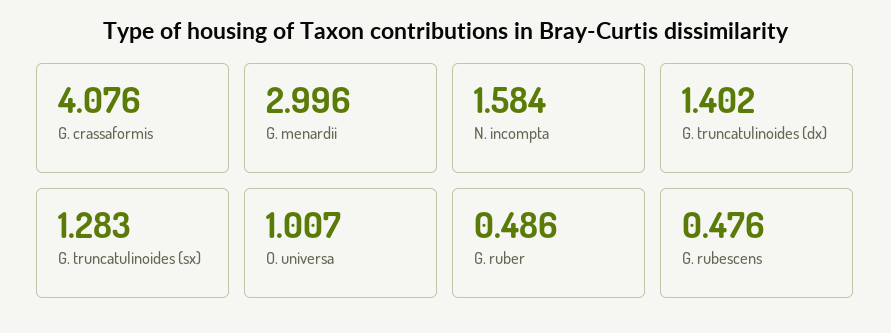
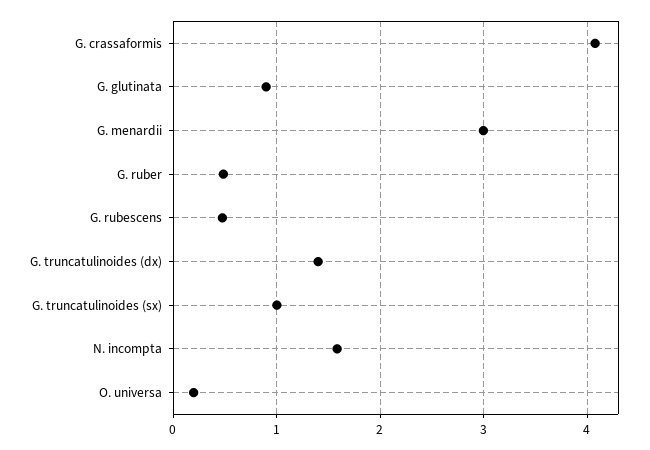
  {
    "G. crassaformis": 4.076,
    "G. menardii": 2.996,
    "N. incompta": 1.584,
    "G. truncatulinoides (dx)": 1.402,
-   "G. truncatulinoides (sx)": 1.283,
+   "G. truncatulinoides (sx)": 1,
-   "O. universa": 1.007,
+   "O. universa": 0.2,
    "G. ruber": 0.486,
-   "G. rubescens": 0.476
+   "G. rubescens": 0.476,
+   "G. glutinata": 0.9
  }

